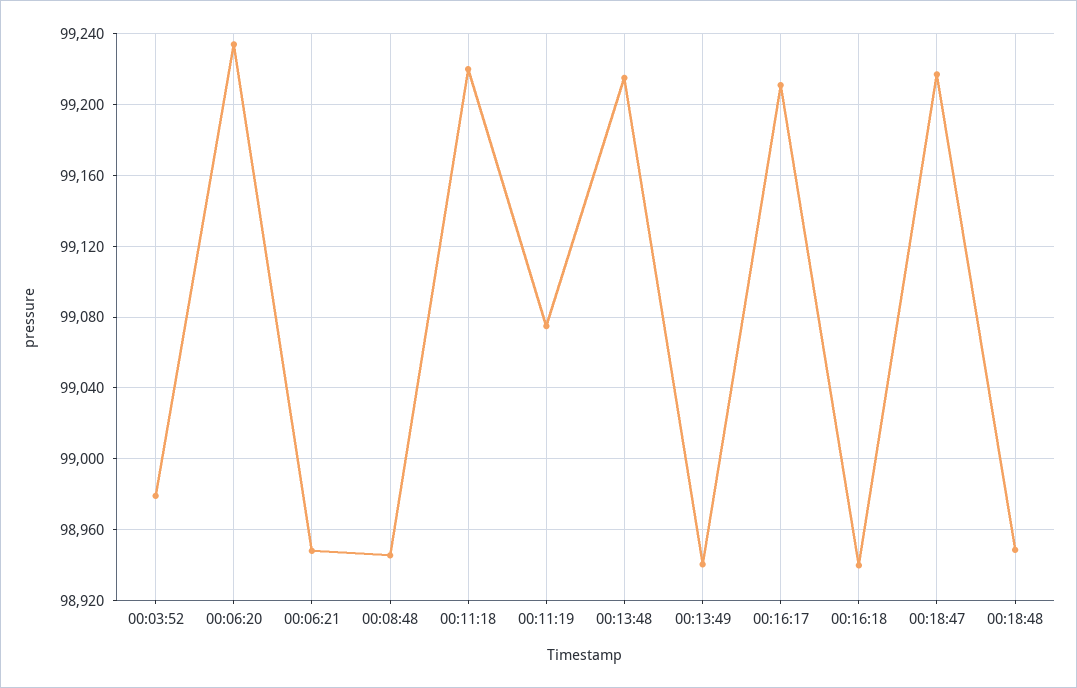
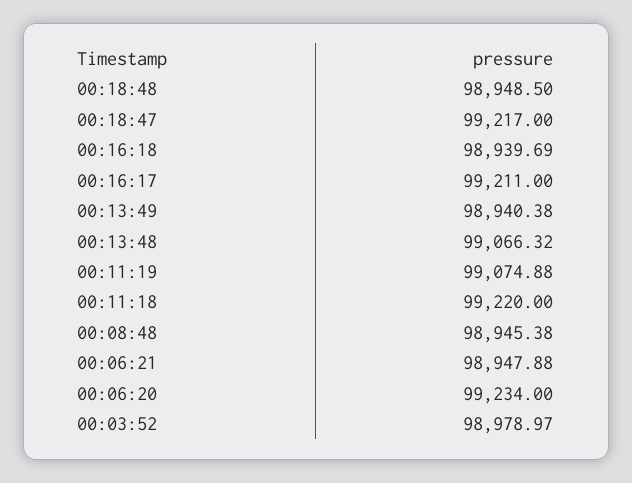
  {
    "00:03:52": 98978.97,
    "00:06:20": 99234,
    "00:06:21": 98947.88,
    "00:08:48": 98945.38,
    "00:11:18": 99220,
    "00:11:19": 99074.88,
-   "00:13:48": 99215,
+   "00:13:48": 99066.32,
    "00:13:49": 98940.38,
    "00:16:17": 99211,
    "00:16:18": 98939.69,
    "00:18:47": 99217,
    "00:18:48": 98948.5
  }

